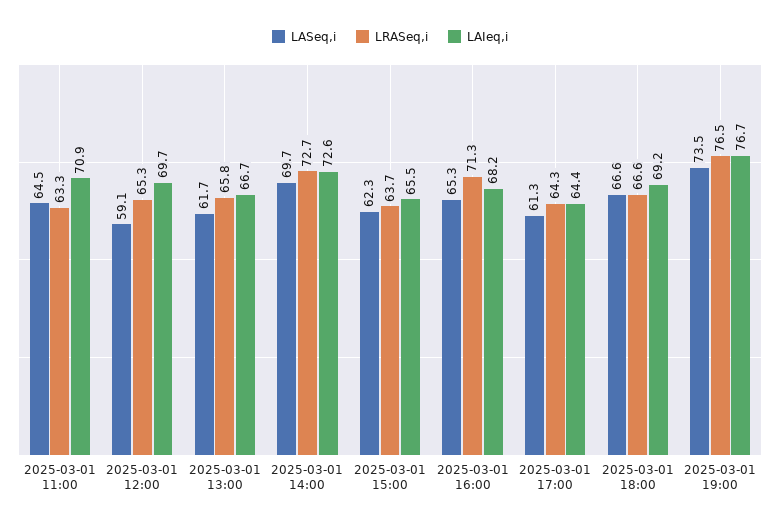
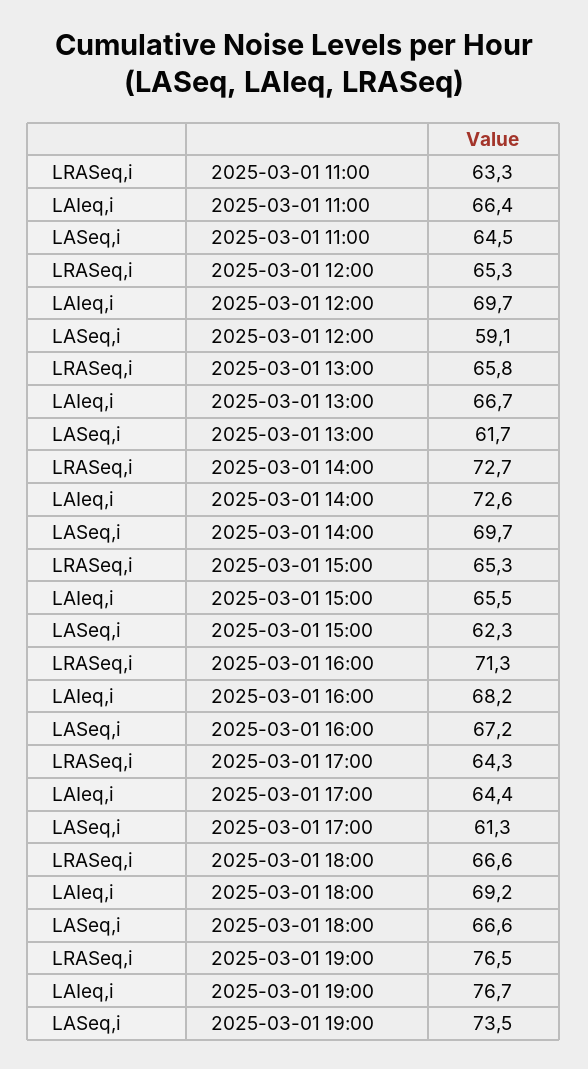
  {
    "LASeq,i": {
      "2025-03-01 11:00": 64.5,
      "2025-03-01 12:00": 59.1,
      "2025-03-01 13:00": 61.7,
      "2025-03-01 14:00": 69.7,
      "2025-03-01 15:00": 62.3,
-     "2025-03-01 16:00": 65.3,
+     "2025-03-01 16:00": 67.2,
      "2025-03-01 17:00": 61.3,
      "2025-03-01 18:00": 66.6,
      "2025-03-01 19:00": 73.5
    },
    "LRASeq,i": {
      "2025-03-01 11:00": 63.3,
      "2025-03-01 12:00": 65.3,
      "2025-03-01 13:00": 65.8,
      "2025-03-01 14:00": 72.7,
-     "2025-03-01 15:00": 63.7,
+     "2025-03-01 15:00": 65.3,
      "2025-03-01 16:00": 71.3,
      "2025-03-01 17:00": 64.3,
      "2025-03-01 18:00": 66.6,
      "2025-03-01 19:00": 76.5
    },
    "LAIeq,i": {
-     "2025-03-01 11:00": 70.9,
+     "2025-03-01 11:00": 66.4,
      "2025-03-01 12:00": 69.7,
      "2025-03-01 13:00": 66.7,
      "2025-03-01 14:00": 72.6,
      "2025-03-01 15:00": 65.5,
      "2025-03-01 16:00": 68.2,
      "2025-03-01 17:00": 64.4,
      "2025-03-01 18:00": 69.2,
      "2025-03-01 19:00": 76.7
    }
  }

